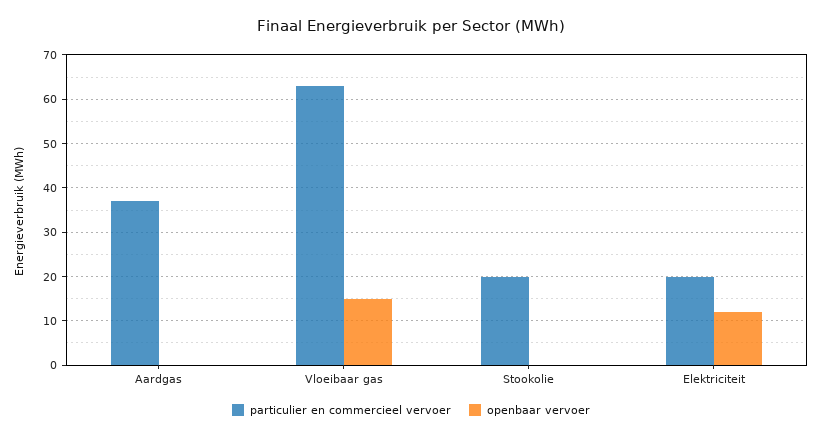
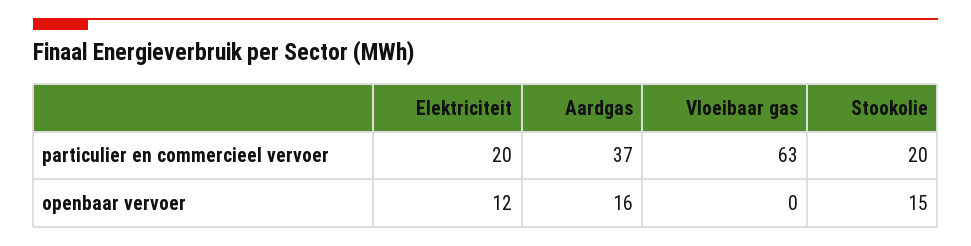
  {
    "particulier en commercieel vervoer": {
      "Aardgas": 37,
      "Vloeibaar gas": 63,
      "Stookolie": 20,
      "Elektriciteit": 20
    },
    "openbaar vervoer": {
-     "Aardgas": 0,
+     "Aardgas": 16,
-     "Vloeibaar gas": 15,
+     "Vloeibaar gas": 0,
-     "Stookolie": 0,
+     "Stookolie": 15,
      "Elektriciteit": 12
    }
  }

